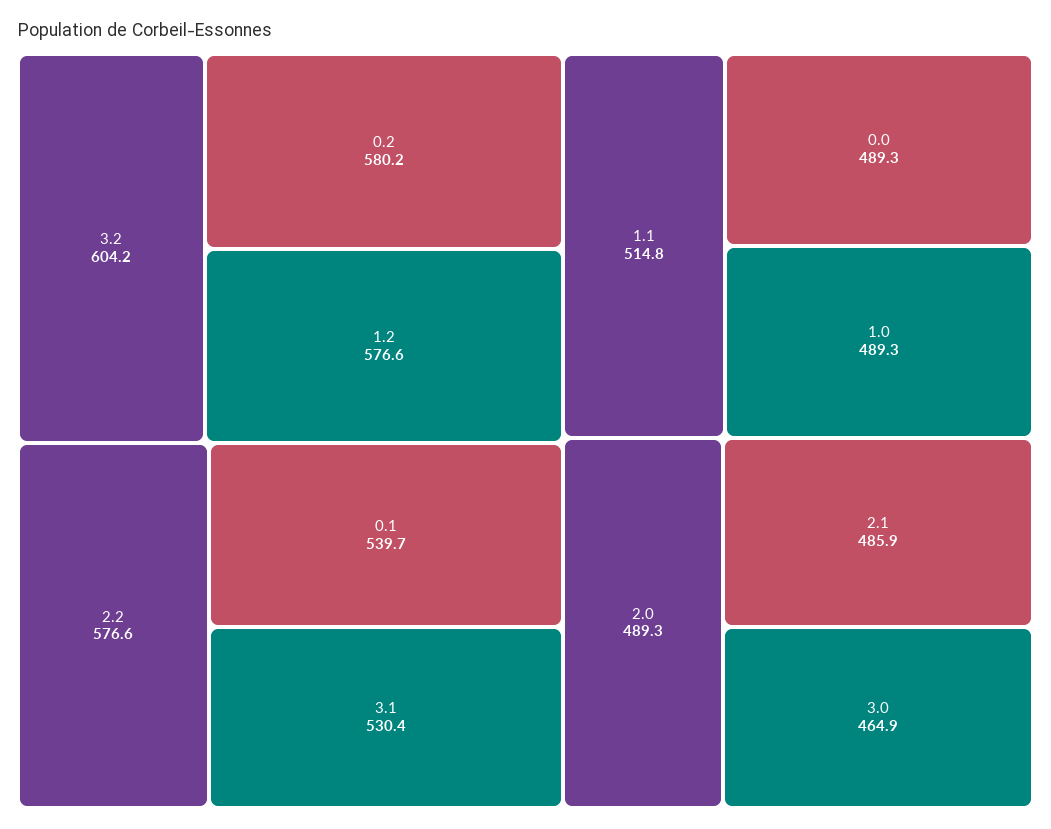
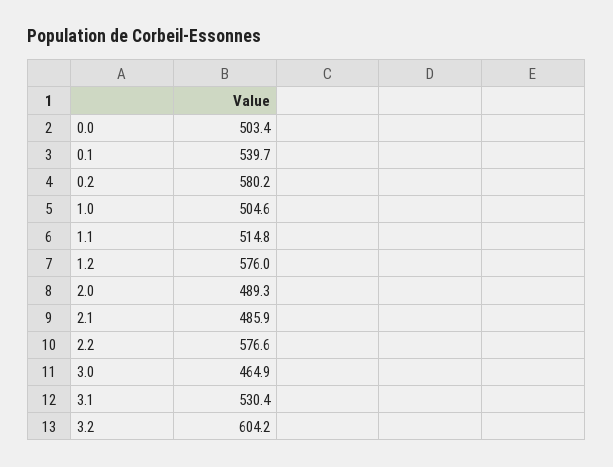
  {
    "3.2": 604.2,
    "0.2": 580.2,
-   "1.2": 576.6,
+   "1.2": 576,
    "2.2": 576.6,
    "0.1": 539.7,
    "3.1": 530.4,
    "1.1": 514.8,
-   "0.0": 489.3,
+   "0.0": 503.4,
-   "1.0": 489.3,
+   "1.0": 504.6,
    "2.0": 489.3,
    "2.1": 485.9,
    "3.0": 464.9
  }

